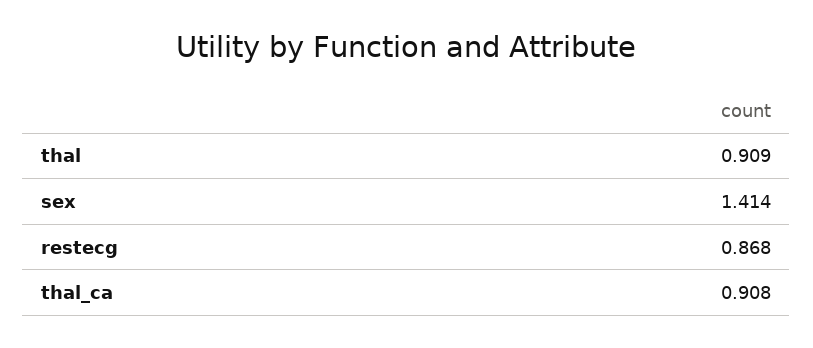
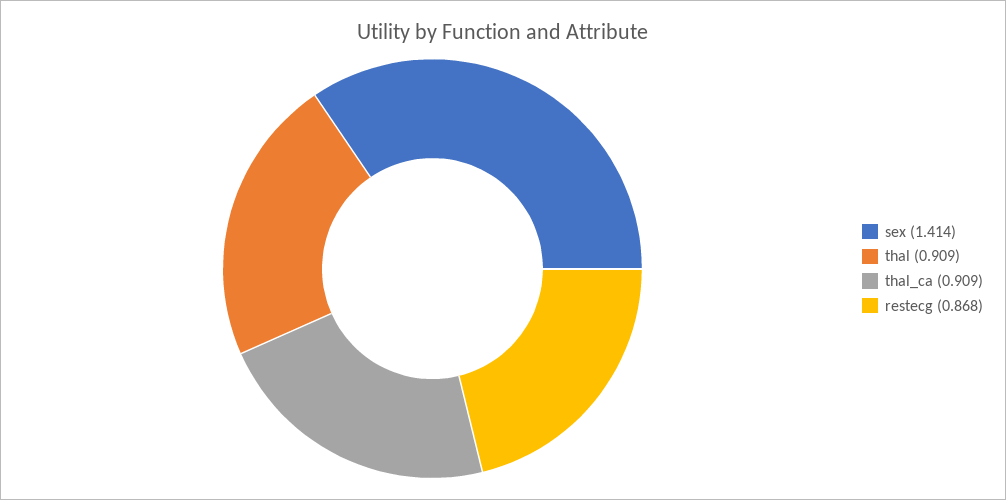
  {
    "thal": 0.909,
    "sex": 1.414,
    "restecg": 0.868,
-   "thal_ca": 0.908
+   "thal_ca": 0.909
  }

